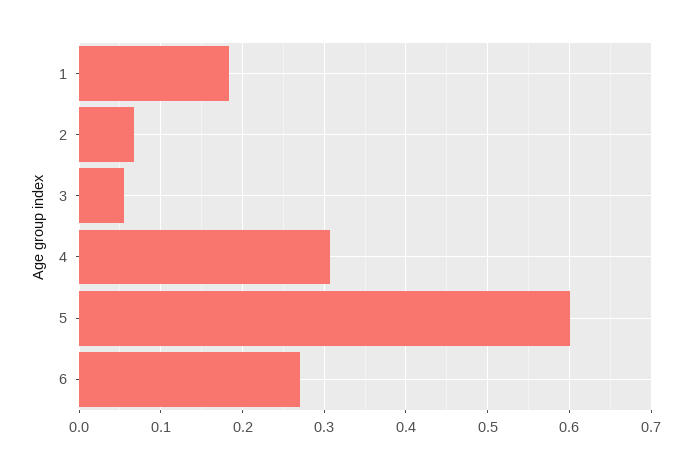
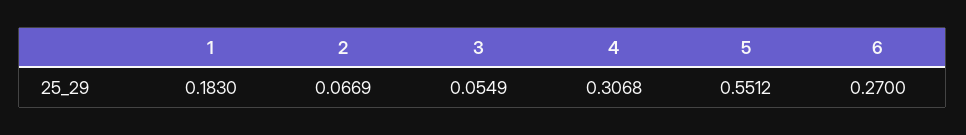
  {
    "1": 0.183,
    "2": 0.0669,
    "3": 0.0549,
    "4": 0.3068,
-   "5": 0.6,
+   "5": 0.5512,
    "6": 0.27
  }

